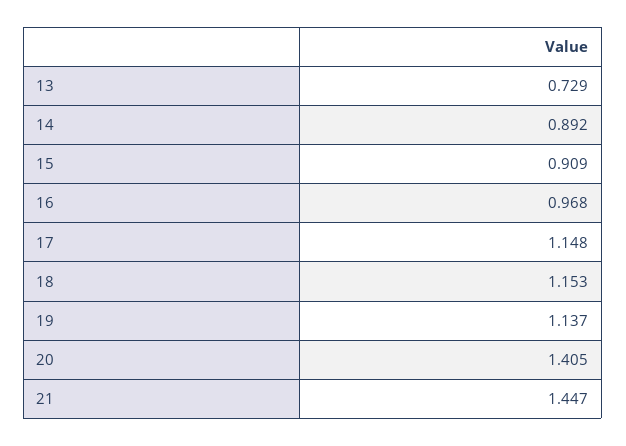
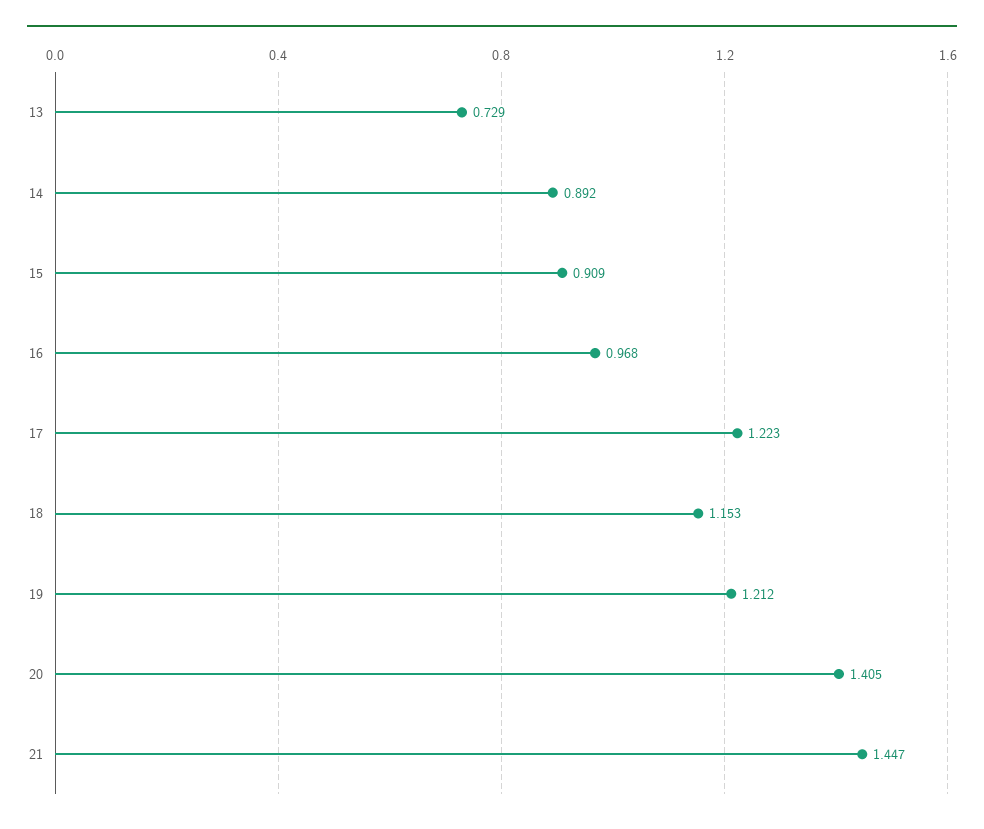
  {
    "13": 0.729,
    "14": 0.892,
    "15": 0.909,
    "16": 0.968,
-   "17": 1.148,
+   "17": 1.223,
    "18": 1.153,
-   "19": 1.137,
+   "19": 1.212,
    "20": 1.405,
    "21": 1.447
  }

